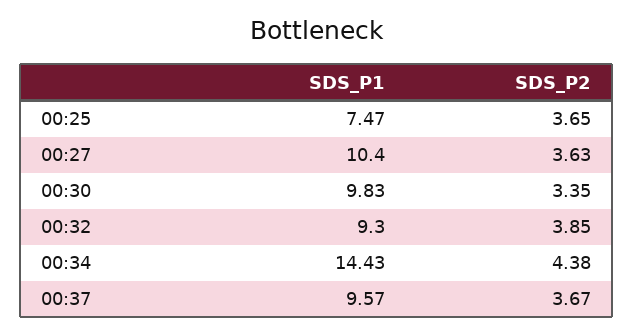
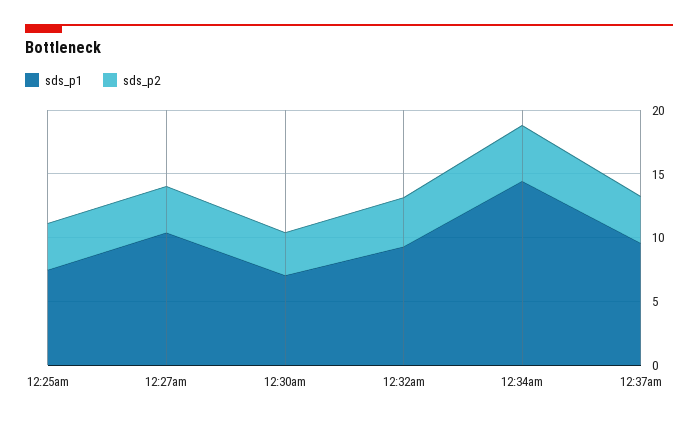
  {
    "SDS_P1": {
      "00:25": 7.47,
      "00:27": 10.4,
-     "00:30": 9.83,
+     "00:30": 7,
      "00:32": 9.3,
      "00:34": 14.43,
      "00:37": 9.57
    },
    "SDS_P2": {
      "00:25": 3.65,
      "00:27": 3.63,
      "00:30": 3.35,
      "00:32": 3.85,
      "00:34": 4.38,
      "00:37": 3.67
    }
  }

